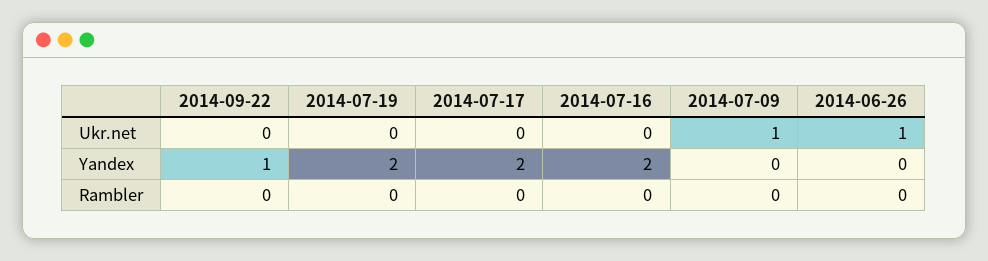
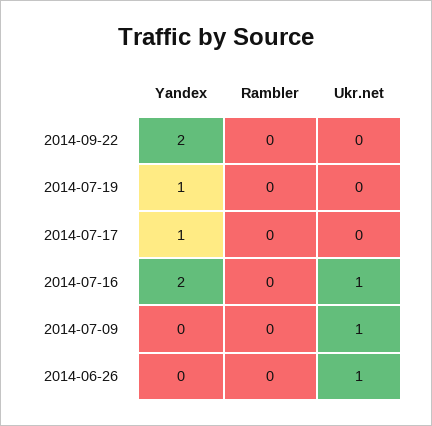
  {
    "2014-09-22": {
      "Ukr.net": 0,
-     "Yandex": 1,
+     "Yandex": 2,
      "Rambler": 0
    },
    "2014-07-19": {
      "Ukr.net": 0,
-     "Yandex": 2,
+     "Yandex": 1,
      "Rambler": 0
    },
    "2014-07-17": {
      "Ukr.net": 0,
-     "Yandex": 2,
+     "Yandex": 1,
      "Rambler": 0
    },
    "2014-07-16": {
-     "Ukr.net": 0,
+     "Ukr.net": 1,
      "Yandex": 2,
      "Rambler": 0
    },
    "2014-07-09": {
      "Ukr.net": 1,
      "Yandex": 0,
      "Rambler": 0
    },
    "2014-06-26": {
      "Ukr.net": 1,
      "Yandex": 0,
      "Rambler": 0
    }
  }

